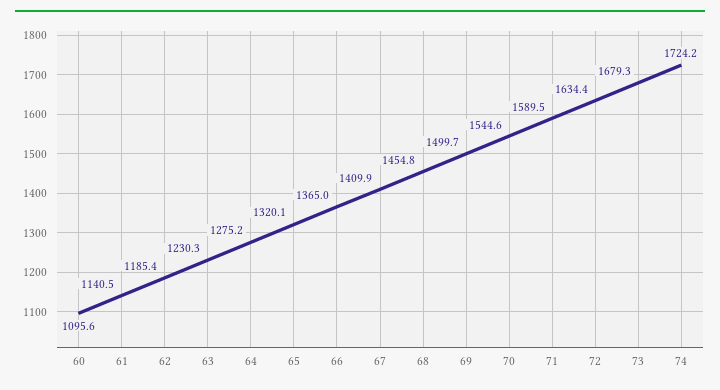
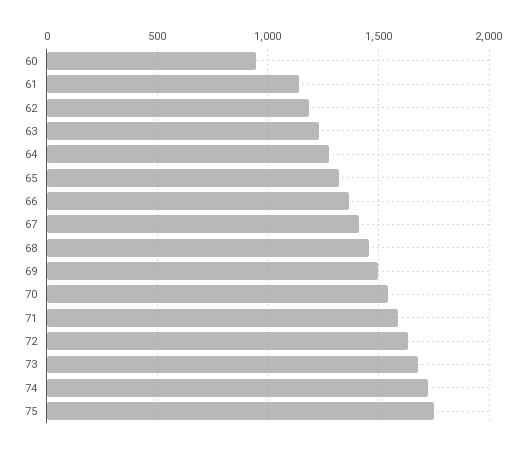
  {
-   "60": 1095.6,
+   "60": 950,
    "61": 1140.5,
    "62": 1185.4,
    "63": 1230.3,
    "64": 1275.2,
    "65": 1320.1,
    "66": 1365,
    "67": 1409.9,
    "68": 1454.8,
    "69": 1499.7,
    "70": 1544.6,
    "71": 1589.5,
    "72": 1634.4,
    "73": 1679.3,
-   "74": 1724.2
+   "74": 1724.2,
+   "75": 1750
  }

